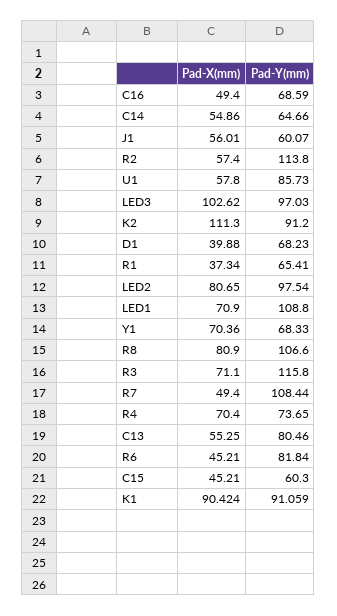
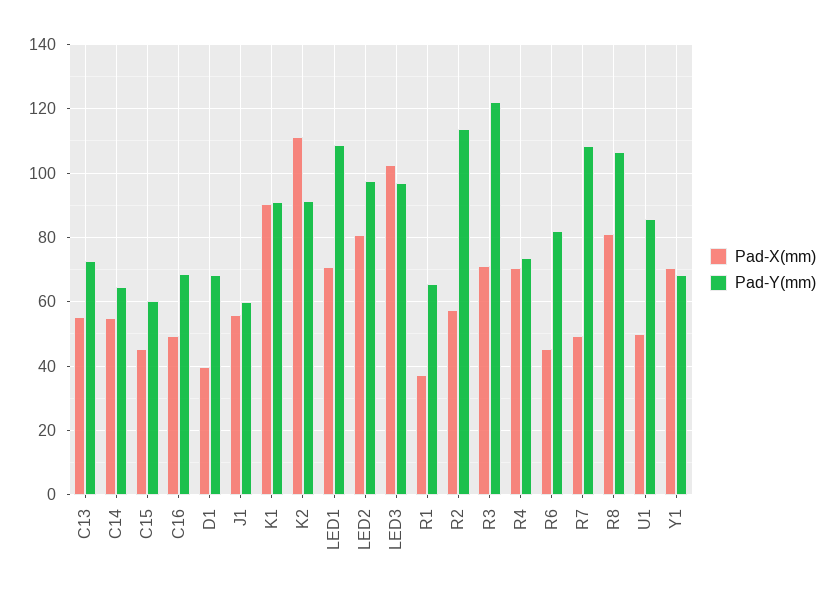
  {
    "Pad-X(mm)": {
      "C16": 49.4,
      "C14": 54.86,
      "J1": 56.01,
      "R2": 57.4,
-     "U1": 57.8,
+     "U1": 50,
      "LED3": 102.62,
      "K2": 111.3,
      "D1": 39.88,
      "R1": 37.34,
      "LED2": 80.65,
      "LED1": 70.9,
      "Y1": 70.36,
      "R8": 80.9,
      "R3": 71.1,
      "R7": 49.4,
      "R4": 70.4,
      "C13": 55.25,
      "R6": 45.21,
      "C15": 45.21,
      "K1": 90.424
    },
    "Pad-Y(mm)": {
      "C16": 68.59,
      "C14": 64.66,
      "J1": 60.07,
      "R2": 113.8,
      "U1": 85.73,
      "LED3": 97.03,
      "K2": 91.2,
      "D1": 68.23,
      "R1": 65.41,
      "LED2": 97.54,
      "LED1": 108.8,
      "Y1": 68.33,
      "R8": 106.6,
-     "R3": 115.8,
+     "R3": 122,
      "R7": 108.44,
      "R4": 73.65,
-     "C13": 80.46,
+     "C13": 72,
      "R6": 81.84,
      "C15": 60.3,
      "K1": 91.059
    }
  }

